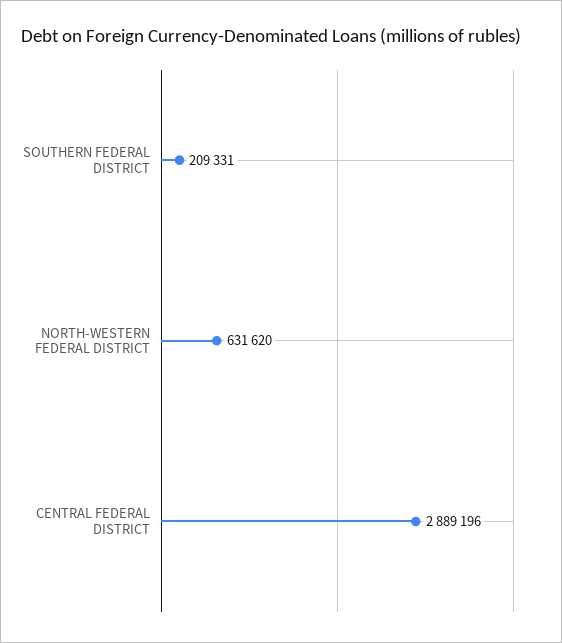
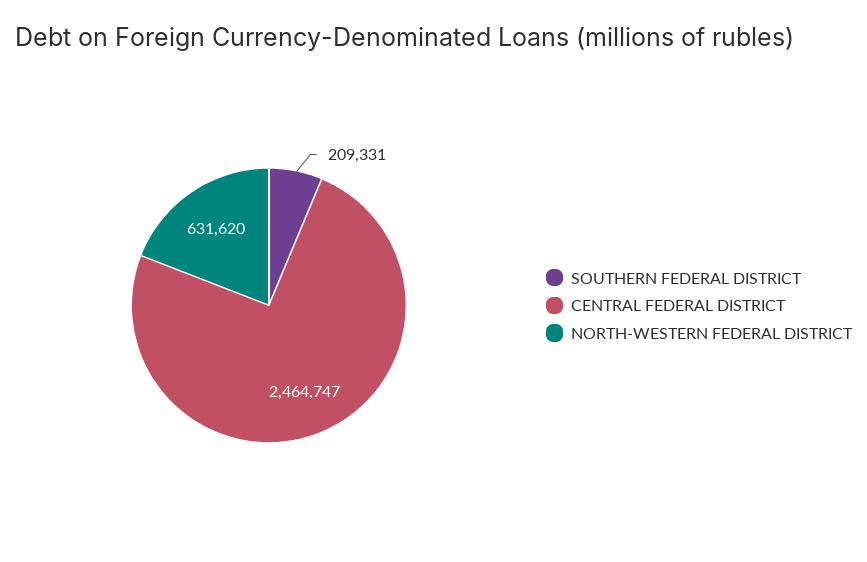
  {
    "SOUTHERN FEDERAL DISTRICT": 209331,
    "NORTH-WESTERN FEDERAL DISTRICT": 631620,
-   "CENTRAL FEDERAL DISTRICT": 2889196
+   "CENTRAL FEDERAL DISTRICT": 2464747
  }

